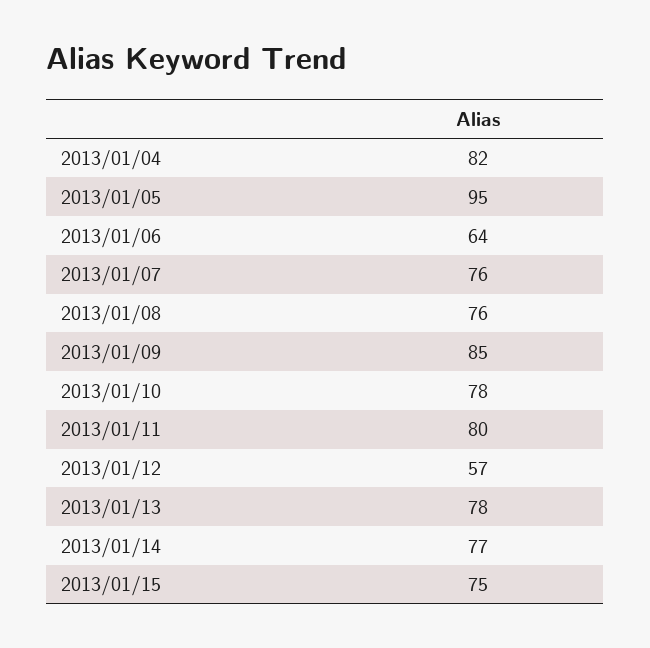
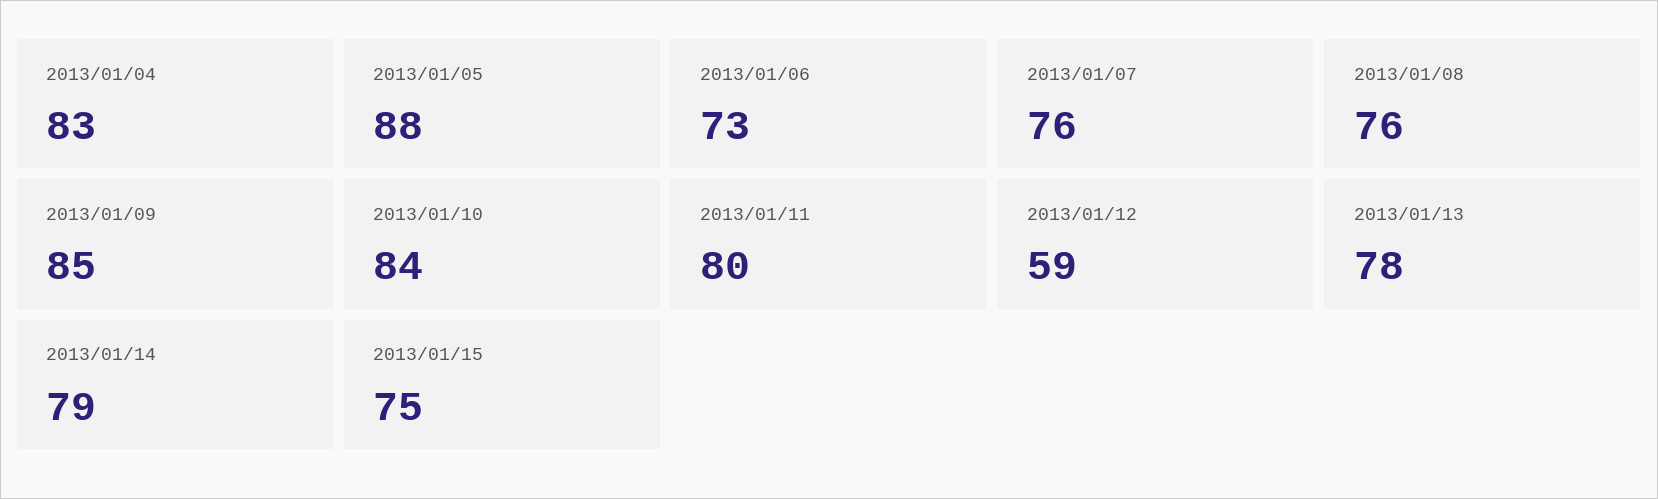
  {
-   "2013/01/04": 82,
+   "2013/01/04": 83,
-   "2013/01/05": 95,
+   "2013/01/05": 88,
-   "2013/01/06": 64,
+   "2013/01/06": 73,
    "2013/01/07": 76,
    "2013/01/08": 76,
    "2013/01/09": 85,
-   "2013/01/10": 78,
+   "2013/01/10": 84,
    "2013/01/11": 80,
-   "2013/01/12": 57,
+   "2013/01/12": 59,
    "2013/01/13": 78,
-   "2013/01/14": 77,
+   "2013/01/14": 79,
    "2013/01/15": 75
  }

